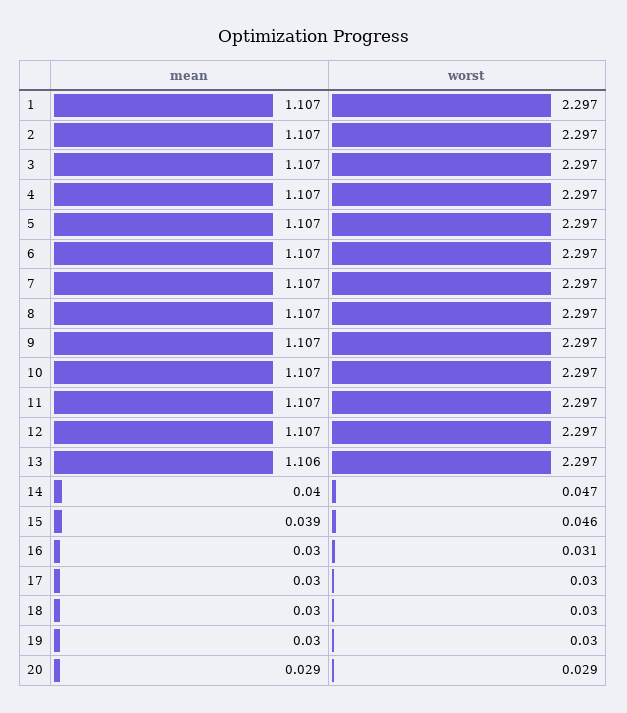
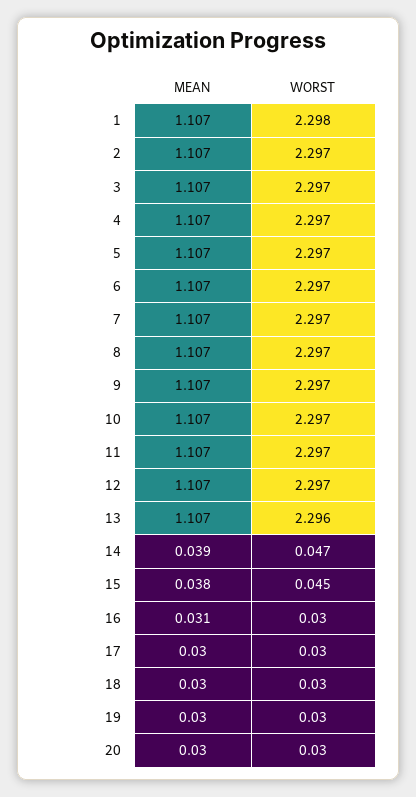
  {
    "mean": {
      "1": 1.107,
      "2": 1.107,
      "3": 1.107,
      "4": 1.107,
      "5": 1.107,
      "6": 1.107,
      "7": 1.107,
      "8": 1.107,
      "9": 1.107,
      "10": 1.107,
      "11": 1.107,
      "12": 1.107,
-     "13": 1.106,
+     "13": 1.107,
-     "14": 0.04,
+     "14": 0.039,
-     "15": 0.039,
+     "15": 0.038,
-     "16": 0.03,
+     "16": 0.031,
      "17": 0.03,
      "18": 0.03,
      "19": 0.03,
-     "20": 0.029
+     "20": 0.03
    },
    "worst": {
-     "1": 2.297,
+     "1": 2.298,
      "2": 2.297,
      "3": 2.297,
      "4": 2.297,
      "5": 2.297,
      "6": 2.297,
      "7": 2.297,
      "8": 2.297,
      "9": 2.297,
      "10": 2.297,
      "11": 2.297,
      "12": 2.297,
-     "13": 2.297,
+     "13": 2.296,
      "14": 0.047,
-     "15": 0.046,
+     "15": 0.045,
-     "16": 0.031,
+     "16": 0.03,
      "17": 0.03,
      "18": 0.03,
      "19": 0.03,
-     "20": 0.029
+     "20": 0.03
    }
  }

